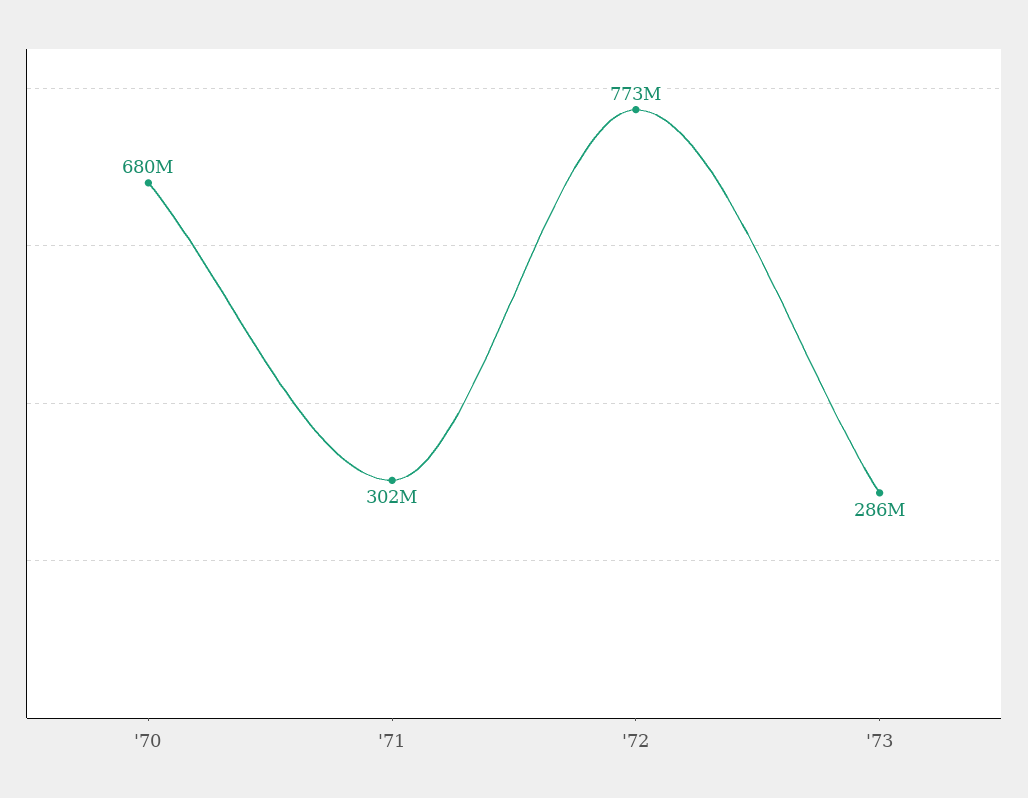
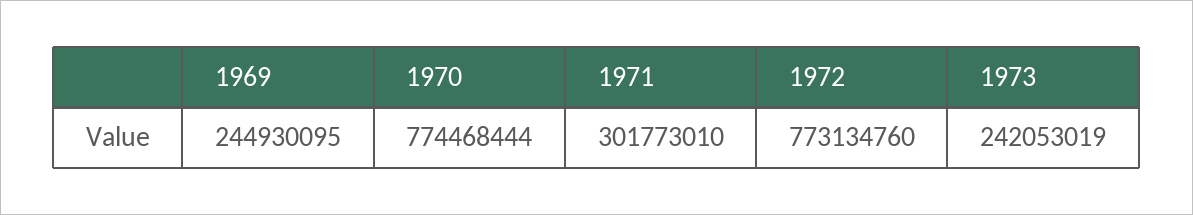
  {
-   "'70": 680000000,
+   "'70": 774468444,
    "'71": 301773010,
    "'72": 773134760,
-   "'73": 286000000
+   "'73": 242053019,
+   "1969": 244930095
  }

